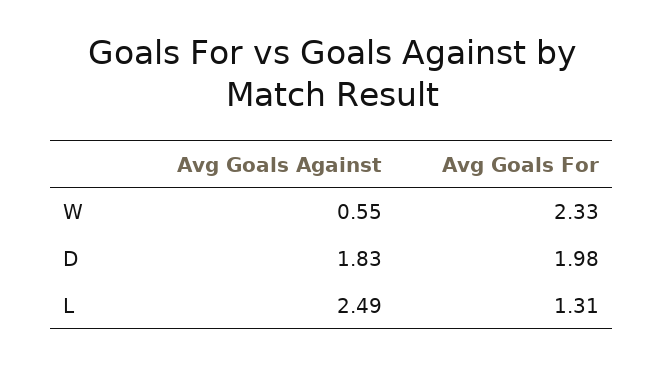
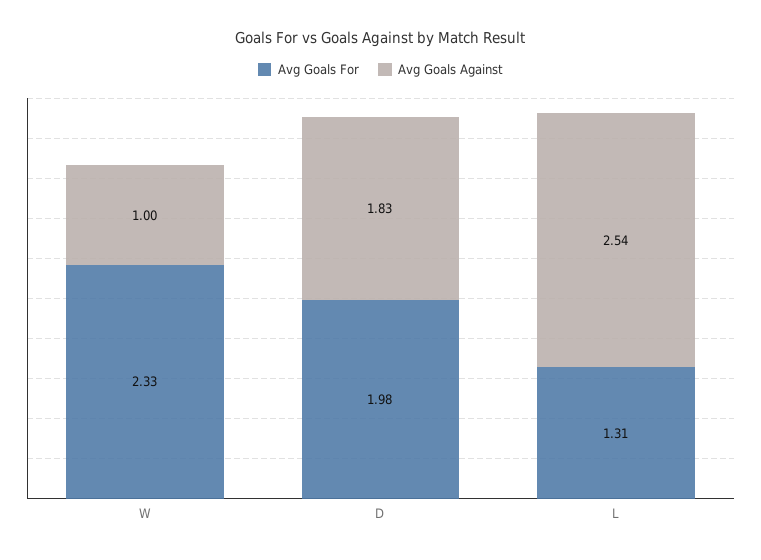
  {
    "Avg Goals Against": {
-     "W": 0.55,
+     "W": 1,
      "D": 1.83,
-     "L": 2.49
+     "L": 2.54
    },
    "Avg Goals For": {
      "W": 2.33,
      "D": 1.98,
      "L": 1.31
    }
  }

